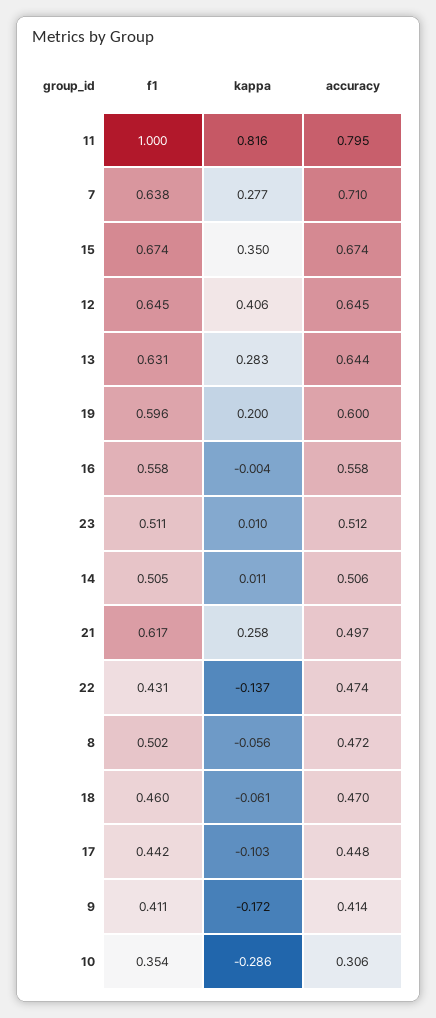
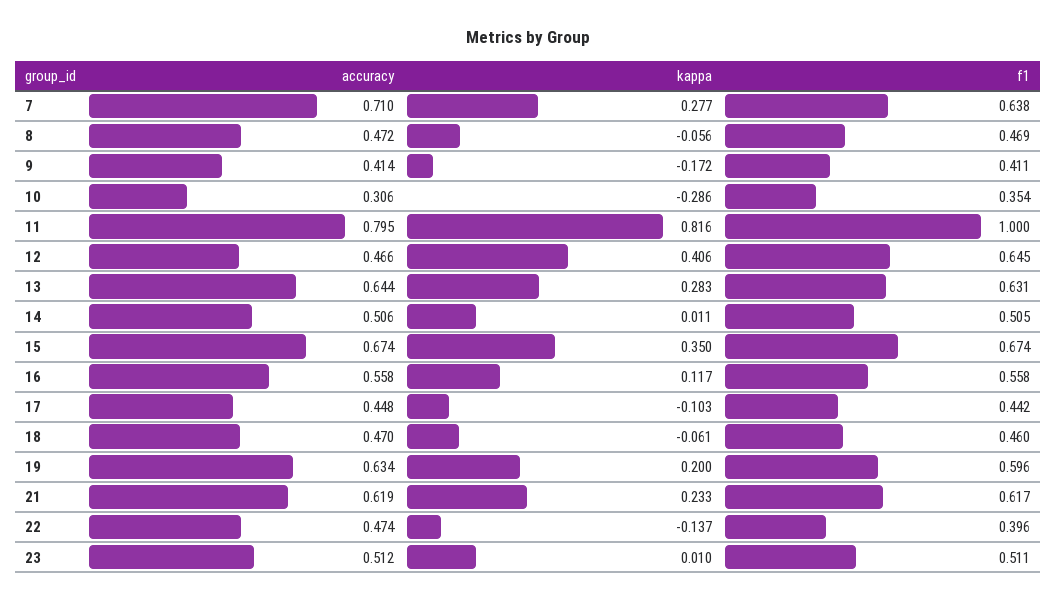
  {
    "f1": {
      "11": 1,
      "7": 0.638,
      "15": 0.674,
      "12": 0.645,
      "13": 0.631,
      "19": 0.596,
      "16": 0.558,
      "23": 0.511,
      "14": 0.505,
      "21": 0.617,
-     "22": 0.431,
+     "22": 0.396,
-     "8": 0.502,
+     "8": 0.469,
      "18": 0.46,
      "17": 0.442,
      "9": 0.411,
      "10": 0.354
    },
    "kappa": {
      "11": 0.816,
      "7": 0.277,
      "15": 0.35,
      "12": 0.406,
      "13": 0.283,
      "19": 0.2,
-     "16": -0.004,
+     "16": 0.117,
      "23": 0.01,
      "14": 0.011,
-     "21": 0.258,
+     "21": 0.233,
      "22": -0.137,
      "8": -0.056,
      "18": -0.061,
      "17": -0.103,
      "9": -0.172,
      "10": -0.286
    },
    "accuracy": {
      "11": 0.795,
      "7": 0.71,
      "15": 0.674,
-     "12": 0.645,
+     "12": 0.466,
      "13": 0.644,
-     "19": 0.6,
+     "19": 0.634,
      "16": 0.558,
      "23": 0.512,
      "14": 0.506,
-     "21": 0.497,
+     "21": 0.619,
      "22": 0.474,
      "8": 0.472,
      "18": 0.47,
      "17": 0.448,
      "9": 0.414,
      "10": 0.306
    }
  }

